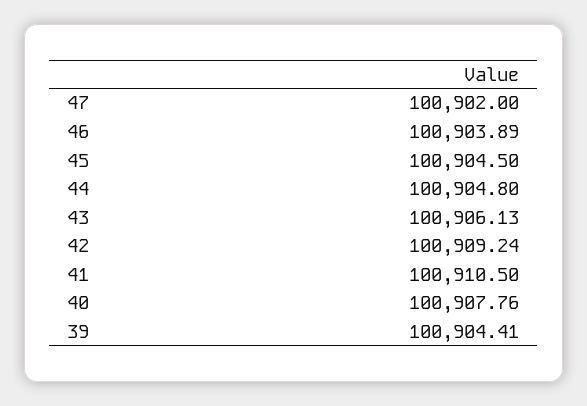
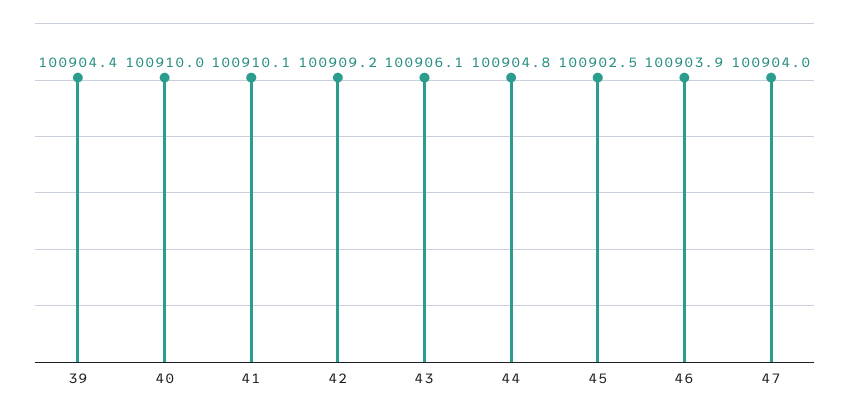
  {
-   "47": 100902,
+   "47": 100904,
    "46": 100903.89,
-   "45": 100904.5,
+   "45": 100902.5,
    "44": 100904.8,
    "43": 100906.13,
    "42": 100909.24,
-   "41": 100910.5,
+   "41": 100910.1,
-   "40": 100907.76,
+   "40": 100910,
    "39": 100904.41
  }

